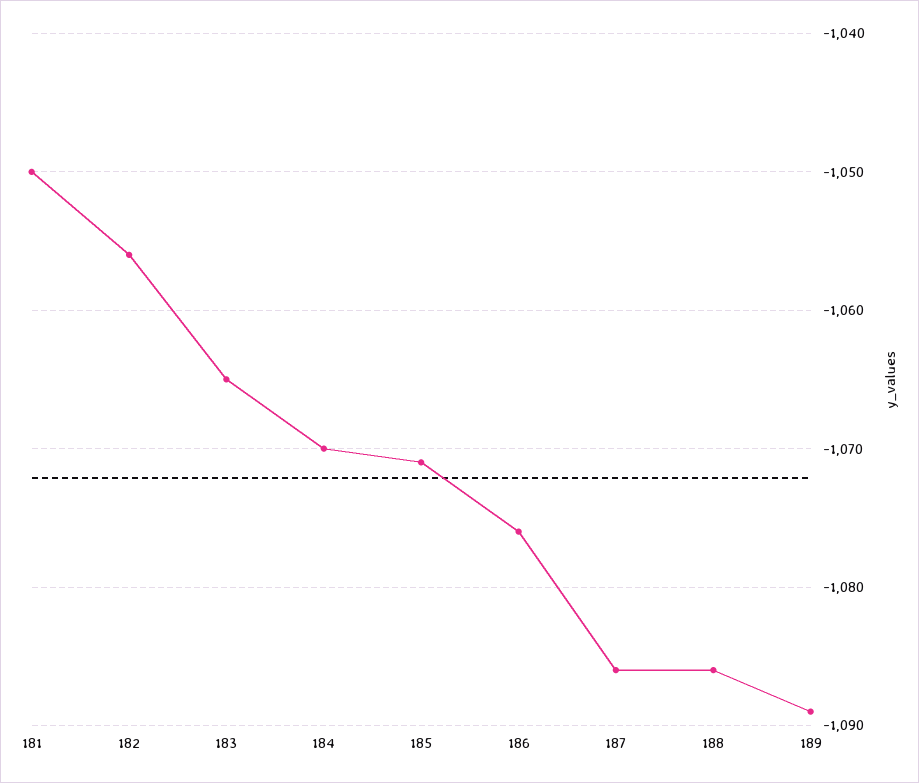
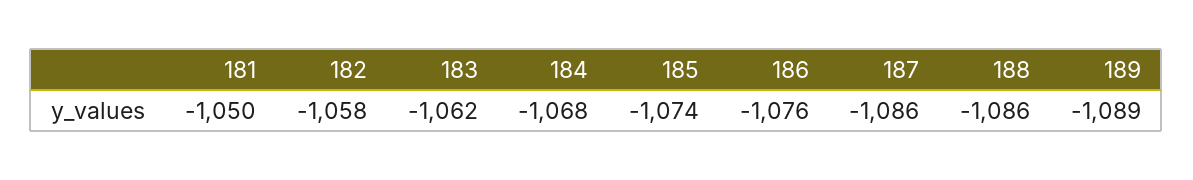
  {
    "181": -1050,
-   "182": -1056,
+   "182": -1058,
-   "183": -1065,
+   "183": -1062,
-   "184": -1070,
+   "184": -1068,
-   "185": -1071,
+   "185": -1074,
    "186": -1076,
    "187": -1086,
    "188": -1086,
    "189": -1089
  }

